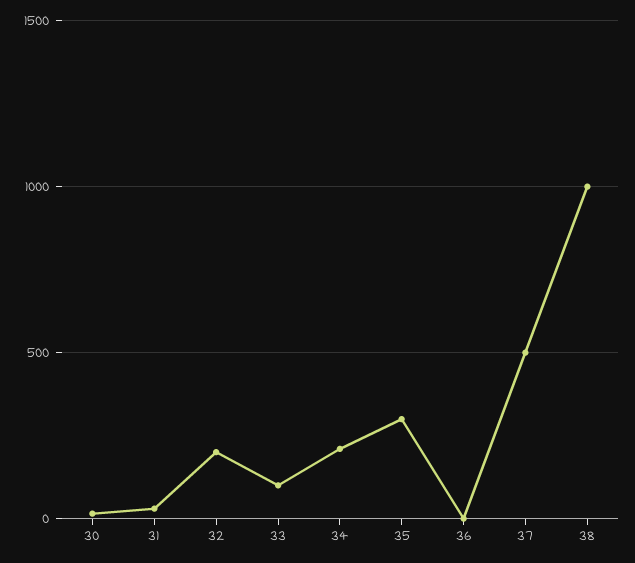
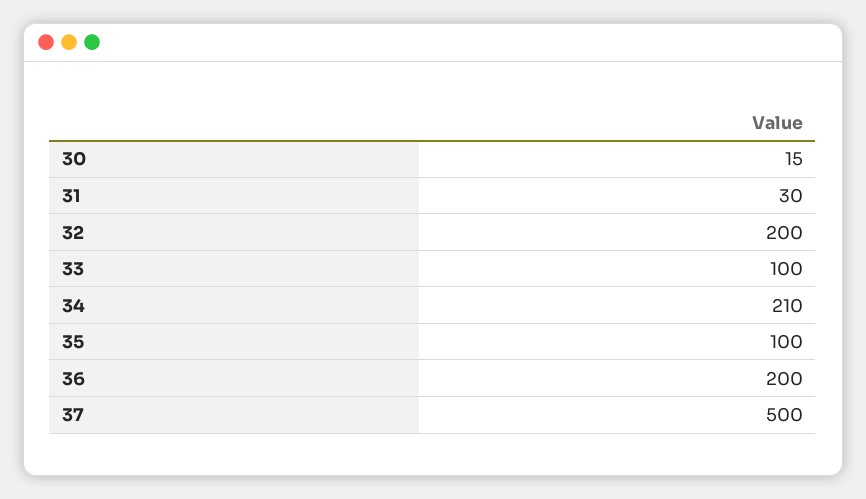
  {
    "30": 15,
    "31": 30,
    "32": 200,
    "33": 100,
    "34": 210,
-   "35": 300,
+   "35": 100,
-   "36": 0,
+   "36": 200,
-   "37": 500,
+   "37": 500
-   "38": 1000
  }

